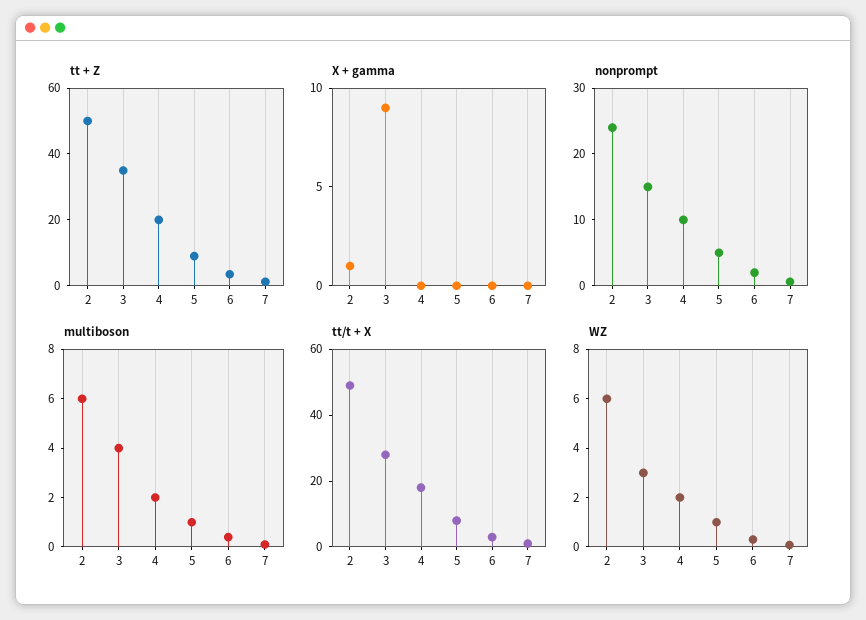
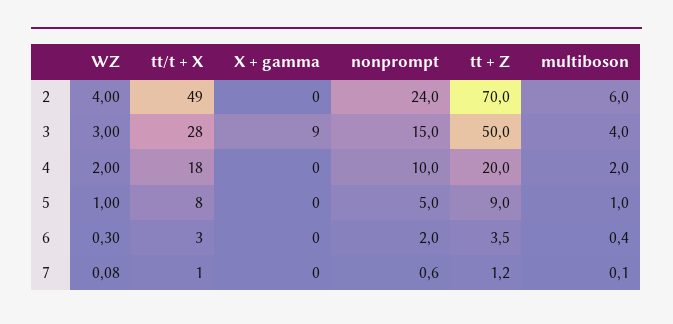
  {
    "tt + Z": {
-     "2": 50,
+     "2": 70,
-     "3": 35,
+     "3": 50,
      "4": 20,
      "5": 9,
      "6": 3.5,
      "7": 1.2
    },
    "X + gamma": {
-     "2": 1,
+     "2": 0,
      "3": 9,
      "4": 0,
      "5": 0,
      "6": 0,
      "7": 0
    },
    "nonprompt": {
      "2": 24,
      "3": 15,
      "4": 10,
      "5": 5,
      "6": 2,
      "7": 0.6
    },
    "multiboson": {
      "2": 6,
      "3": 4,
      "4": 2,
      "5": 1,
      "6": 0.4,
      "7": 0.1
    },
    "tt/t + X": {
      "2": 49,
      "3": 28,
      "4": 18,
      "5": 8,
      "6": 3,
      "7": 1
    },
    "WZ": {
-     "2": 6,
+     "2": 4,
      "3": 3,
      "4": 2,
      "5": 1,
      "6": 0.3,
      "7": 0.08
    }
  }

